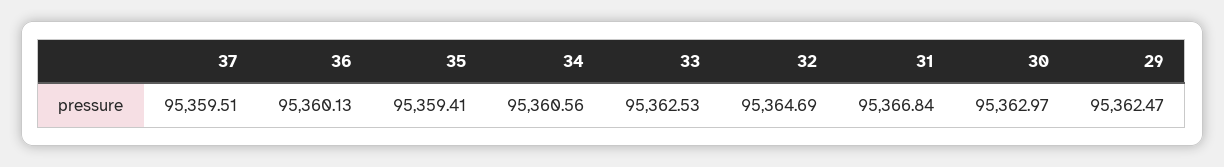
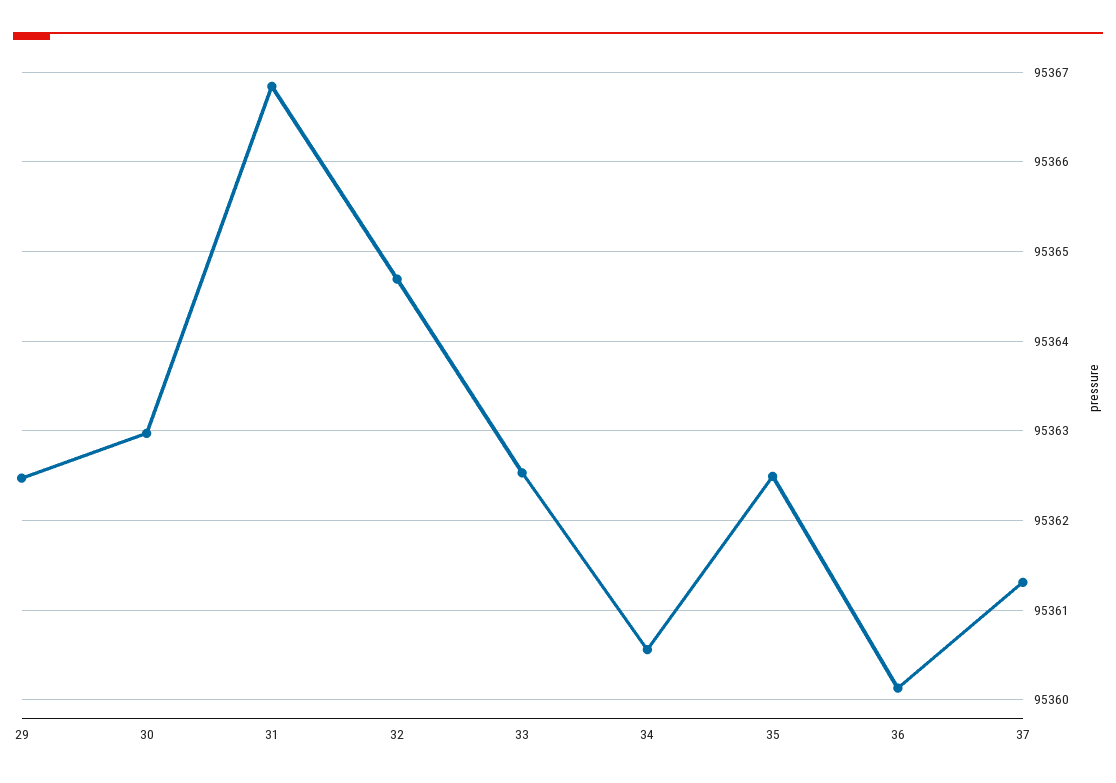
  {
-   "37": 95359.51,
+   "37": 95361.3,
    "36": 95360.13,
-   "35": 95359.41,
+   "35": 95362.5,
    "34": 95360.56,
    "33": 95362.53,
    "32": 95364.69,
    "31": 95366.84,
    "30": 95362.97,
    "29": 95362.47
  }

